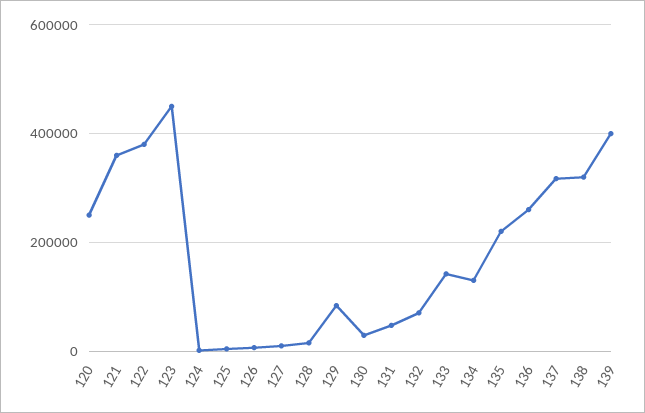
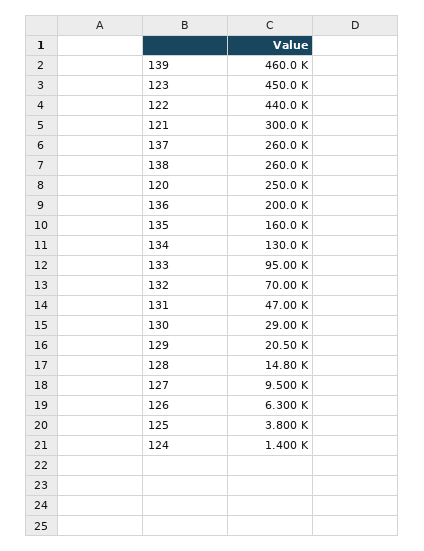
  {
    "120": 250000,
-   "121": 360000,
+   "121": 300000,
-   "122": 380000,
+   "122": 440000,
    "123": 450000,
    "124": 1400,
    "125": 3800,
    "126": 6300,
    "127": 9500,
    "128": 14800,
-   "129": 80000,
+   "129": 20500,
    "130": 29000,
    "131": 47000,
    "132": 70000,
-   "133": 140000,
+   "133": 95000,
    "134": 130000,
-   "135": 220000,
+   "135": 160000,
-   "136": 260000,
+   "136": 200000,
-   "137": 320000,
+   "137": 260000,
-   "138": 320000,
+   "138": 260000,
-   "139": 400000
+   "139": 460000
  }

